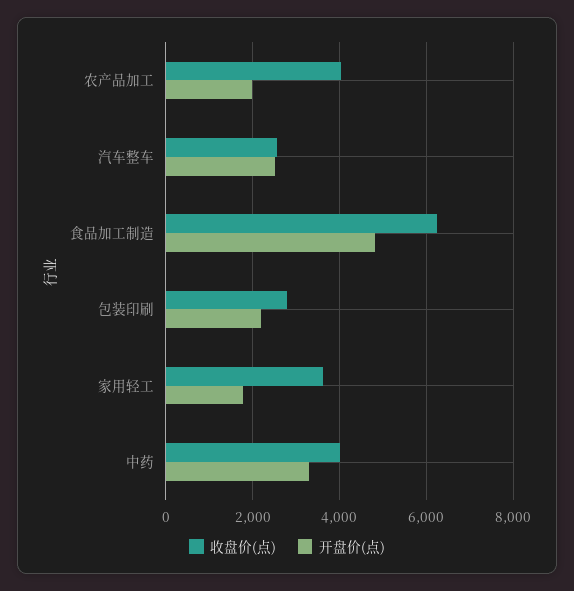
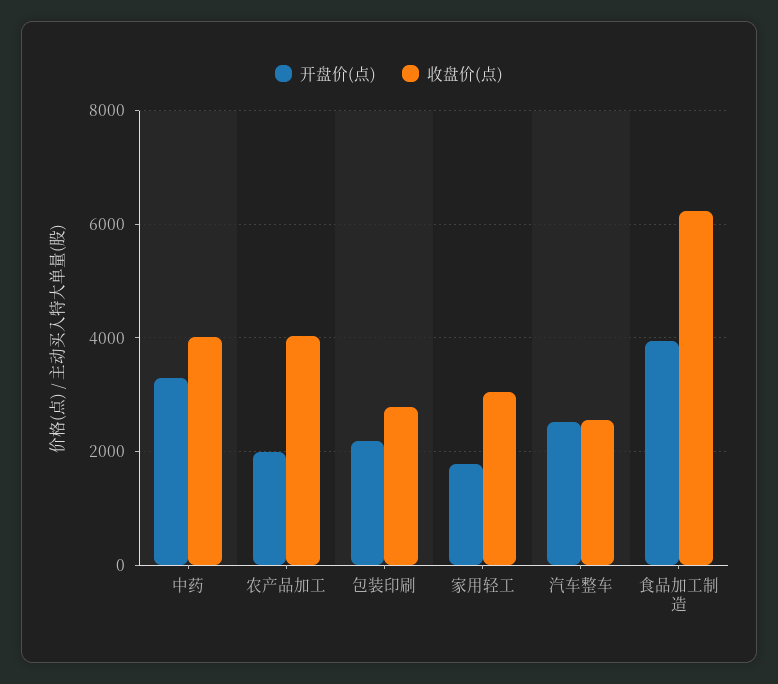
  {
    "收盘价(点)": {
      "农产品加工": 4000,
      "汽车整车": 2600,
      "食品加工制造": 6200,
      "包装印刷": 2800,
-     "家用轻工": 3600,
+     "家用轻工": 3000,
      "中药": 4000
    },
    "开盘价(点)": {
      "农产品加工": 2000,
      "汽车整车": 2600,
-     "食品加工制造": 4800,
+     "食品加工制造": 4000,
      "包装印刷": 2200,
      "家用轻工": 1800,
      "中药": 3400
    }
  }

